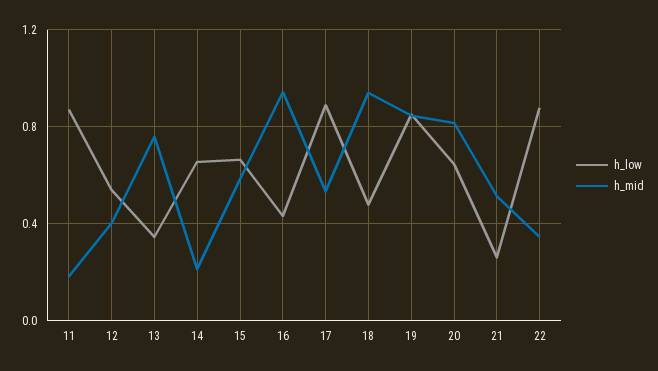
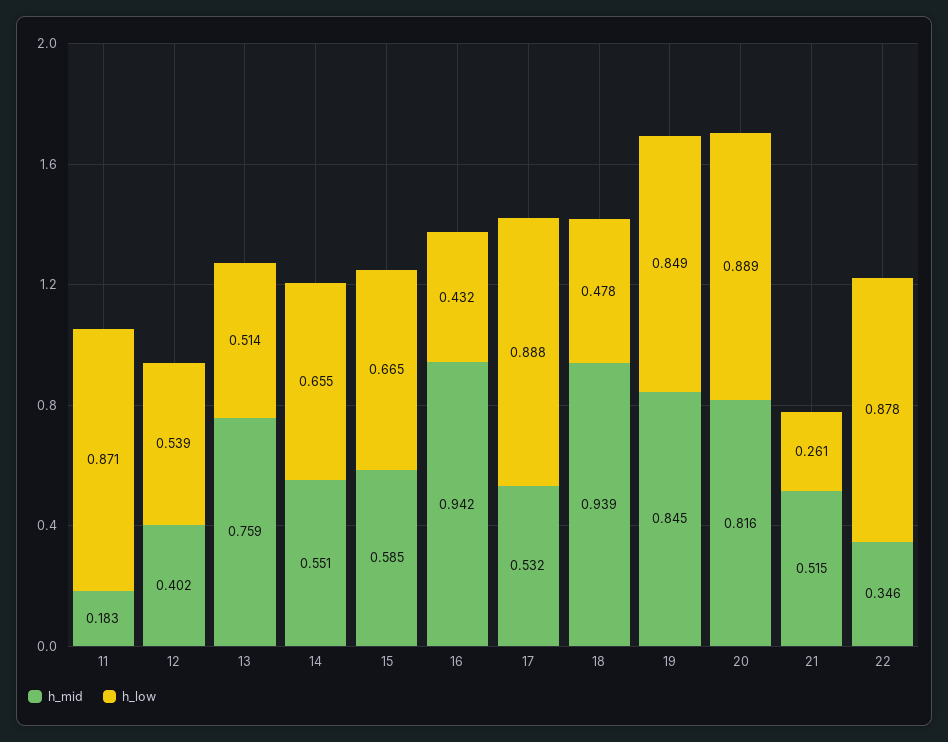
  {
    "h_low": {
      "11": 0.871,
      "12": 0.539,
-     "13": 0.35,
+     "13": 0.514,
      "14": 0.655,
      "15": 0.665,
      "16": 0.432,
      "17": 0.888,
      "18": 0.478,
      "19": 0.849,
-     "20": 0.65,
+     "20": 0.889,
      "21": 0.261,
      "22": 0.878
    },
    "h_mid": {
      "11": 0.183,
      "12": 0.402,
      "13": 0.759,
-     "14": 0.2,
+     "14": 0.551,
      "15": 0.585,
      "16": 0.942,
      "17": 0.532,
      "18": 0.939,
      "19": 0.845,
      "20": 0.816,
      "21": 0.515,
      "22": 0.346
    }
  }

